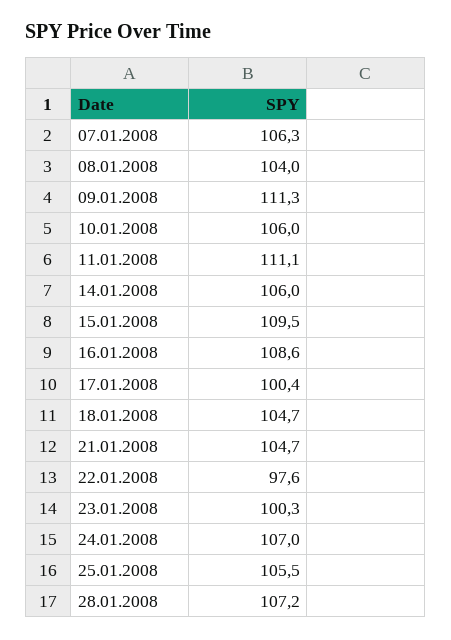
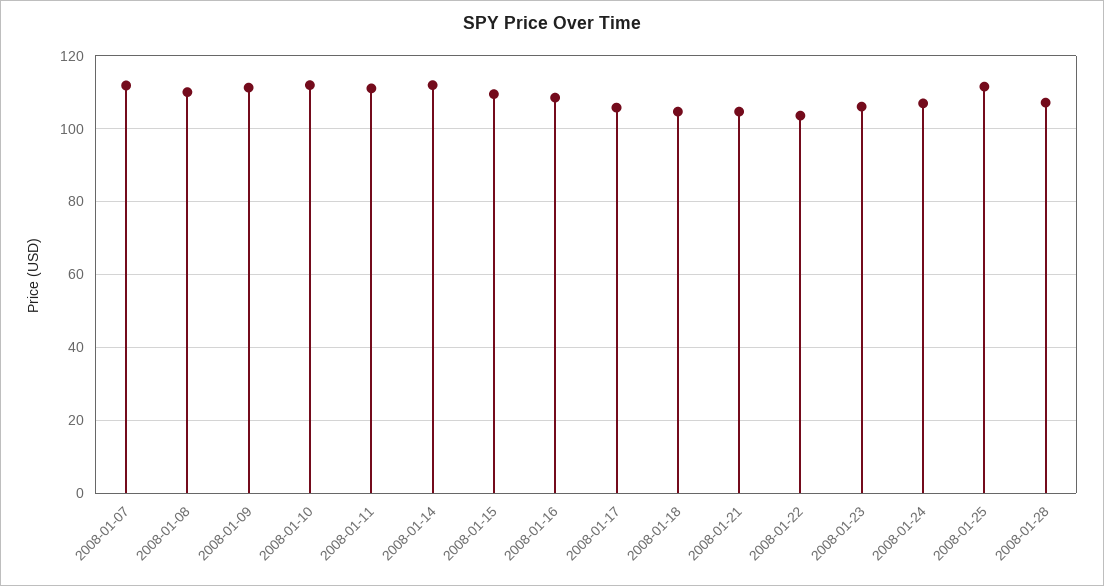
  {
-   "07.01.2008": 106.3,
+   "07.01.2008": 112,
-   "08.01.2008": 104,
+   "08.01.2008": 110,
    "09.01.2008": 111.3,
-   "10.01.2008": 106,
+   "10.01.2008": 112,
    "11.01.2008": 111.1,
-   "14.01.2008": 106,
+   "14.01.2008": 112,
    "15.01.2008": 109.5,
    "16.01.2008": 108.6,
-   "17.01.2008": 100.4,
+   "17.01.2008": 106,
    "18.01.2008": 104.7,
    "21.01.2008": 104.7,
-   "22.01.2008": 97.6,
+   "22.01.2008": 104,
-   "23.01.2008": 100.3,
+   "23.01.2008": 106,
    "24.01.2008": 107,
-   "25.01.2008": 105.5,
+   "25.01.2008": 112,
    "28.01.2008": 107.2
  }

